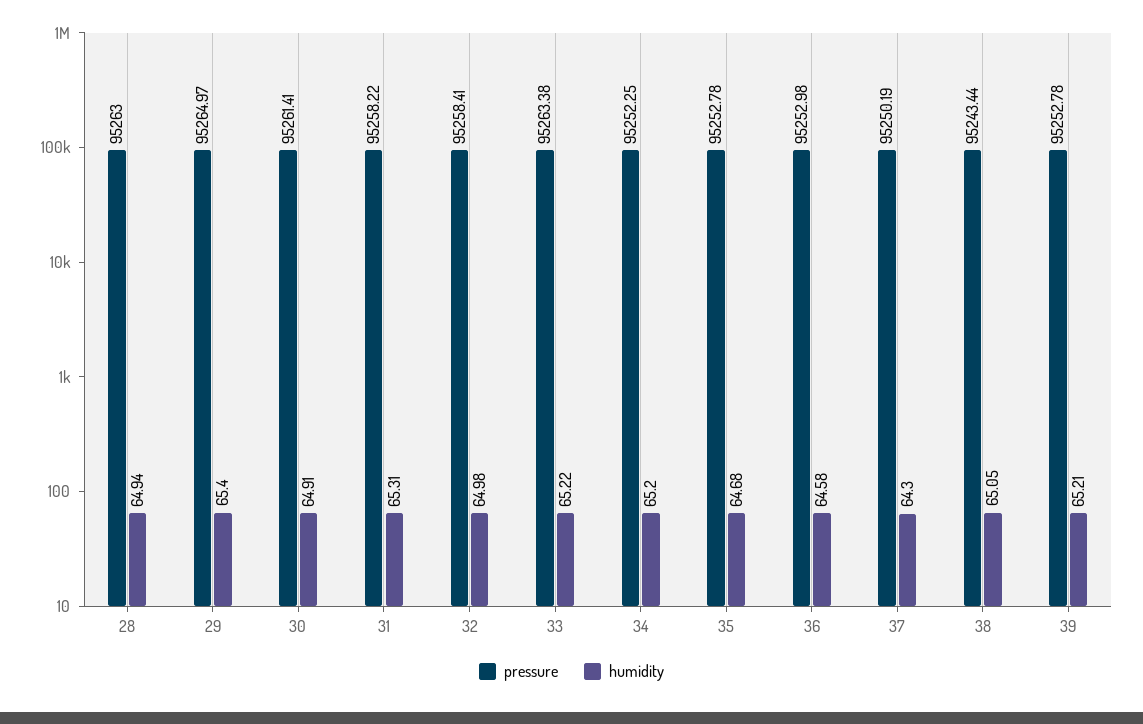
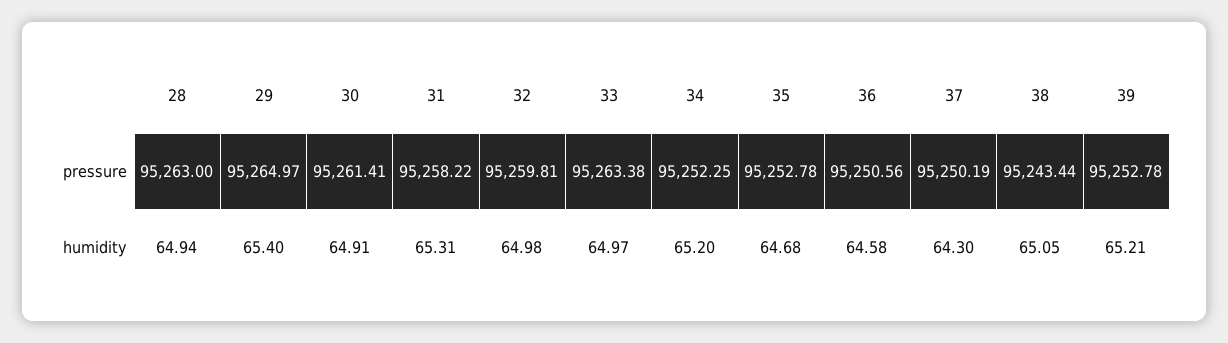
  {
    "pressure": {
      "28": 95263,
      "29": 95264.97,
      "30": 95261.41,
      "31": 95258.22,
-     "32": 95258.41,
+     "32": 95259.81,
      "33": 95263.38,
      "34": 95252.25,
      "35": 95252.78,
-     "36": 95252.98,
+     "36": 95250.56,
      "37": 95250.19,
      "38": 95243.44,
      "39": 95252.78
    },
    "humidity": {
      "28": 64.94,
      "29": 65.4,
      "30": 64.91,
      "31": 65.31,
      "32": 64.98,
-     "33": 65.22,
+     "33": 64.97,
      "34": 65.2,
      "35": 64.68,
      "36": 64.58,
      "37": 64.3,
      "38": 65.05,
      "39": 65.21
    }
  }

